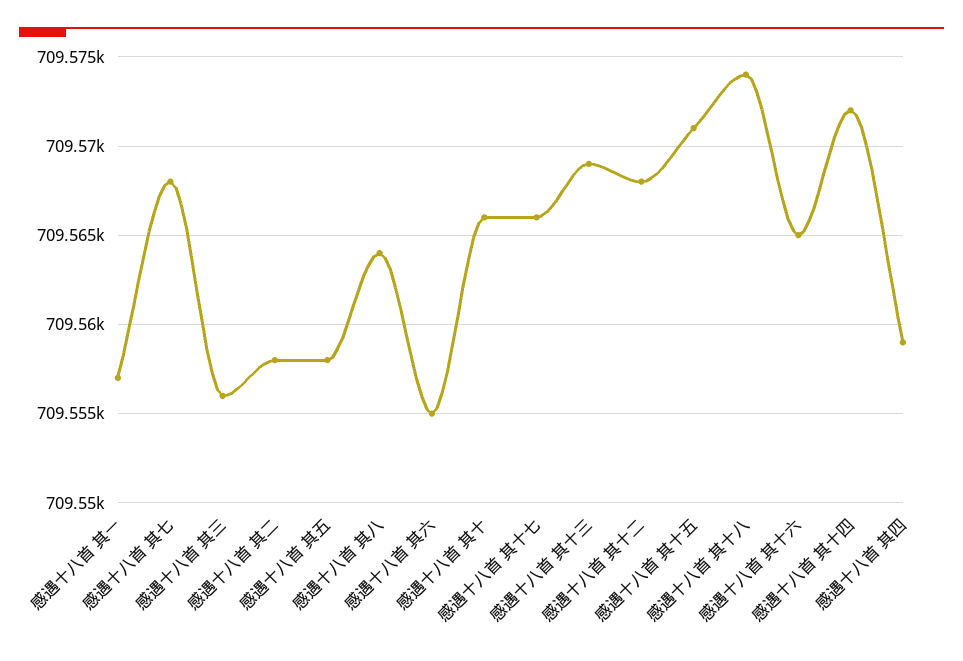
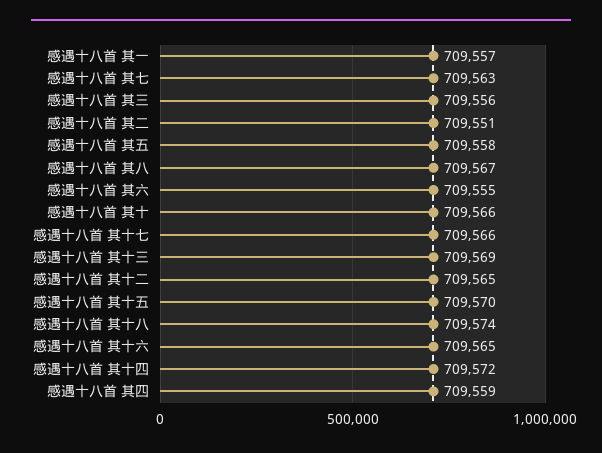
  {
    "感遇十八首 其一": 709557,
-   "感遇十八首 其七": 709568,
+   "感遇十八首 其七": 709563,
    "感遇十八首 其三": 709556,
-   "感遇十八首 其二": 709558,
+   "感遇十八首 其二": 709551,
    "感遇十八首 其五": 709558,
-   "感遇十八首 其八": 709564,
+   "感遇十八首 其八": 709567,
    "感遇十八首 其六": 709555,
    "感遇十八首 其十": 709566,
    "感遇十八首 其十七": 709566,
    "感遇十八首 其十三": 709569,
-   "感遇十八首 其十二": 709568,
+   "感遇十八首 其十二": 709565,
-   "感遇十八首 其十五": 709571,
+   "感遇十八首 其十五": 709570,
    "感遇十八首 其十八": 709574,
    "感遇十八首 其十六": 709565,
    "感遇十八首 其十四": 709572,
    "感遇十八首 其四": 709559
  }

